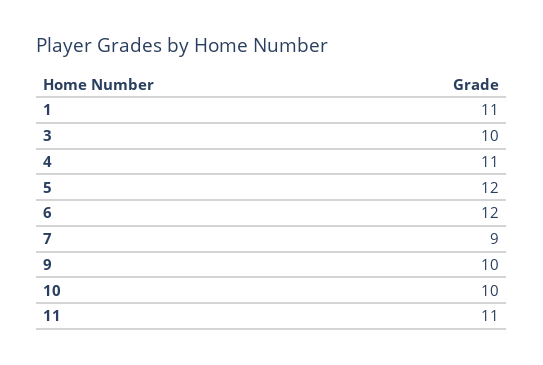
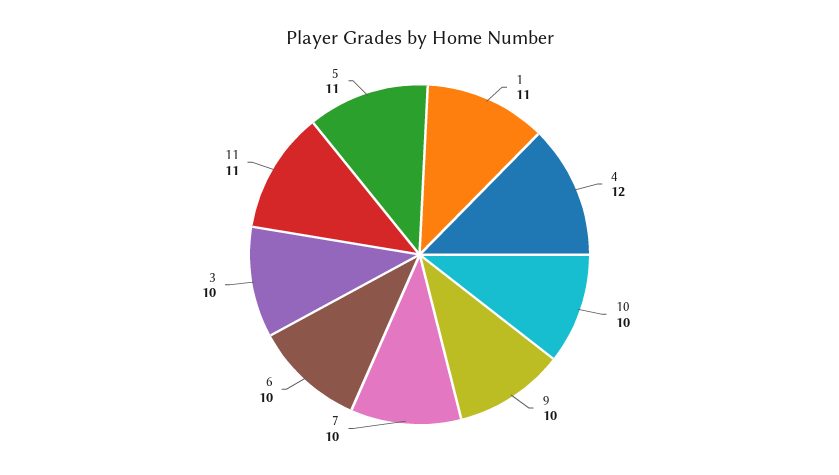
  {
    "1": 11,
    "3": 10,
-   "4": 11,
+   "4": 12,
-   "5": 12,
+   "5": 11,
-   "6": 12,
+   "6": 10,
-   "7": 9,
+   "7": 10,
    "9": 10,
    "10": 10,
    "11": 11
  }

